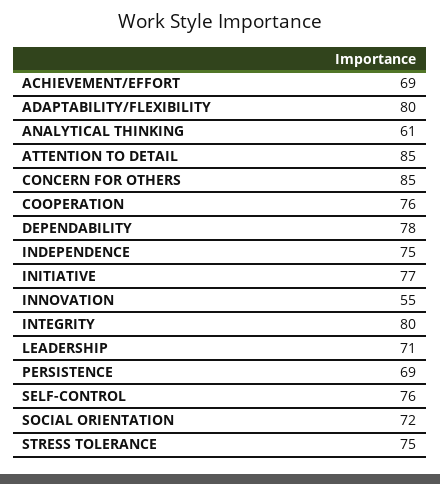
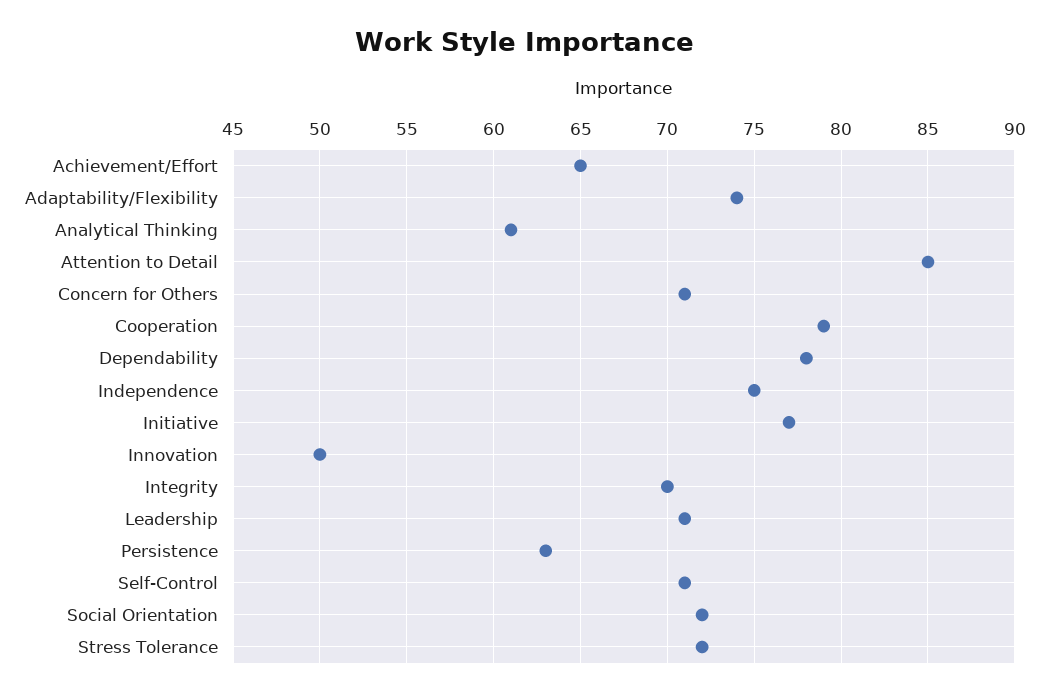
  {
-   "ACHIEVEMENT/EFFORT": 69,
+   "ACHIEVEMENT/EFFORT": 65,
-   "ADAPTABILITY/FLEXIBILITY": 80,
+   "ADAPTABILITY/FLEXIBILITY": 74,
    "ANALYTICAL THINKING": 61,
    "ATTENTION TO DETAIL": 85,
-   "CONCERN FOR OTHERS": 85,
+   "CONCERN FOR OTHERS": 71,
-   "COOPERATION": 76,
+   "COOPERATION": 79,
    "DEPENDABILITY": 78,
    "INDEPENDENCE": 75,
    "INITIATIVE": 77,
-   "INNOVATION": 55,
+   "INNOVATION": 50,
-   "INTEGRITY": 80,
+   "INTEGRITY": 70,
    "LEADERSHIP": 71,
-   "PERSISTENCE": 69,
+   "PERSISTENCE": 63,
-   "SELF-CONTROL": 76,
+   "SELF-CONTROL": 71,
    "SOCIAL ORIENTATION": 72,
-   "STRESS TOLERANCE": 75
+   "STRESS TOLERANCE": 72
  }

